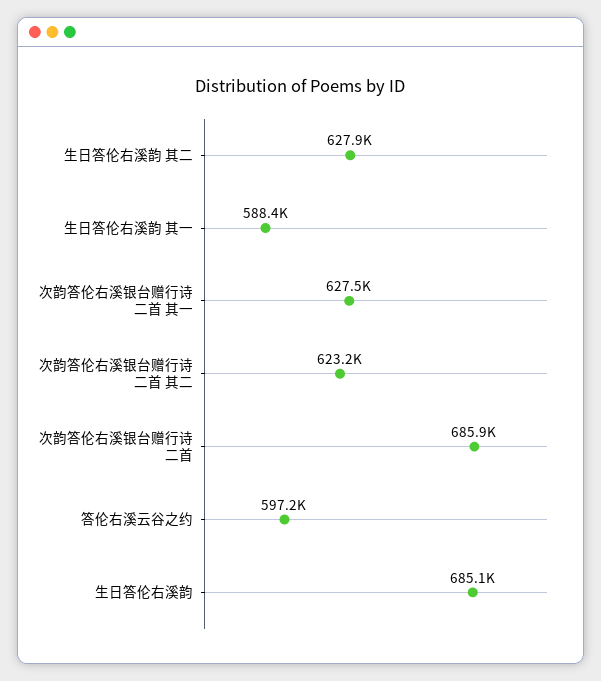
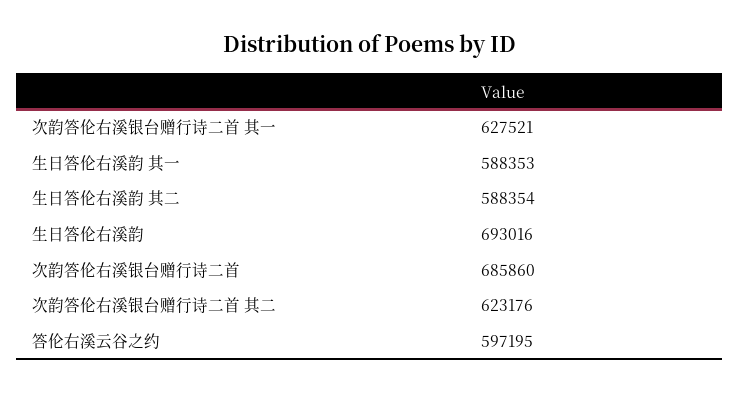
  {
-   "生日答伦右溪韵 其二": 627900,
+   "生日答伦右溪韵 其二": 588354,
    "生日答伦右溪韵 其一": 588353,
    "次韵答伦右溪银台赠行诗二首 其一": 627521,
    "次韵答伦右溪银台赠行诗二首 其二": 623176,
    "次韵答伦右溪银台赠行诗二首": 685860,
    "答伦右溪云谷之约": 597195,
-   "生日答伦右溪韵": 685100
+   "生日答伦右溪韵": 693016
  }

